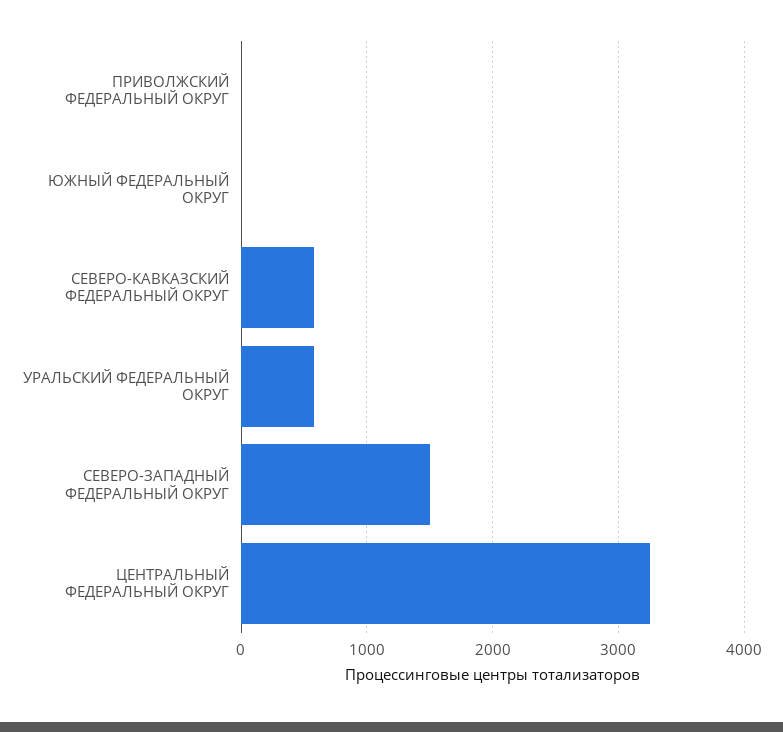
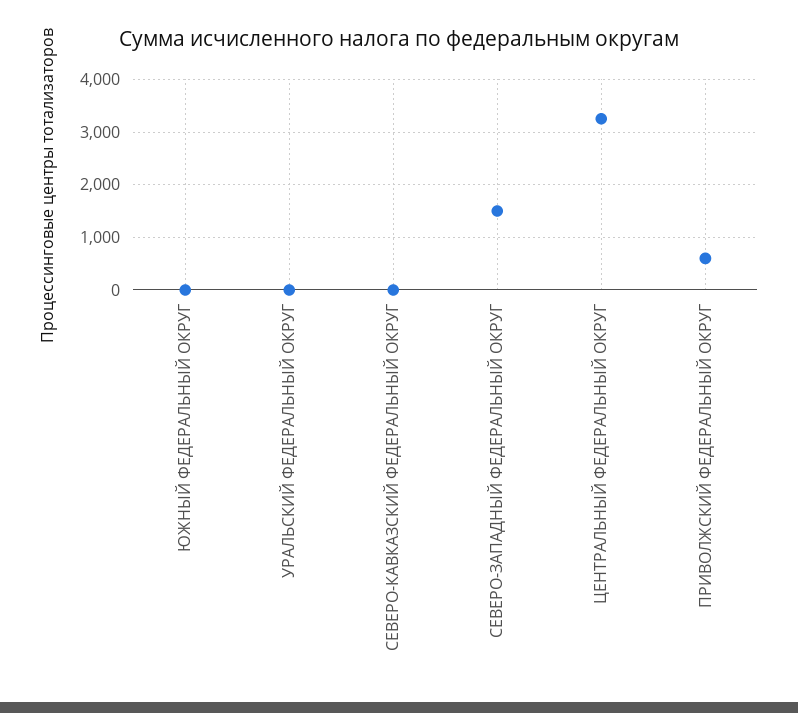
  {
-   "ПРИВОЛЖСКИЙ ФЕДЕРАЛЬНЫЙ ОКРУГ": 0,
+   "ПРИВОЛЖСКИЙ ФЕДЕРАЛЬНЫЙ ОКРУГ": 600,
    "ЮЖНЫЙ ФЕДЕРАЛЬНЫЙ ОКРУГ": 0,
-   "СЕВЕРО-КАВКАЗСКИЙ ФЕДЕРАЛЬНЫЙ ОКРУГ": 600,
+   "СЕВЕРО-КАВКАЗСКИЙ ФЕДЕРАЛЬНЫЙ ОКРУГ": 0,
-   "УРАЛЬСКИЙ ФЕДЕРАЛЬНЫЙ ОКРУГ": 600,
+   "УРАЛЬСКИЙ ФЕДЕРАЛЬНЫЙ ОКРУГ": 0,
    "СЕВЕРО-ЗАПАДНЫЙ ФЕДЕРАЛЬНЫЙ ОКРУГ": 1500,
    "ЦЕНТРАЛЬНЫЙ ФЕДЕРАЛЬНЫЙ ОКРУГ": 3300
  }

